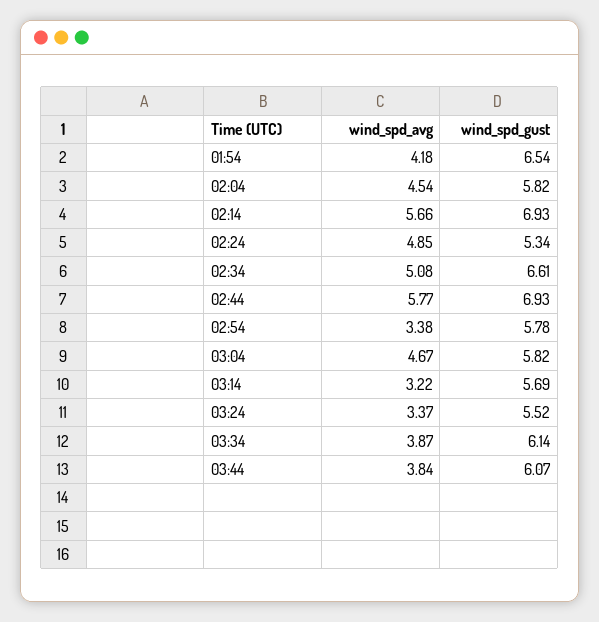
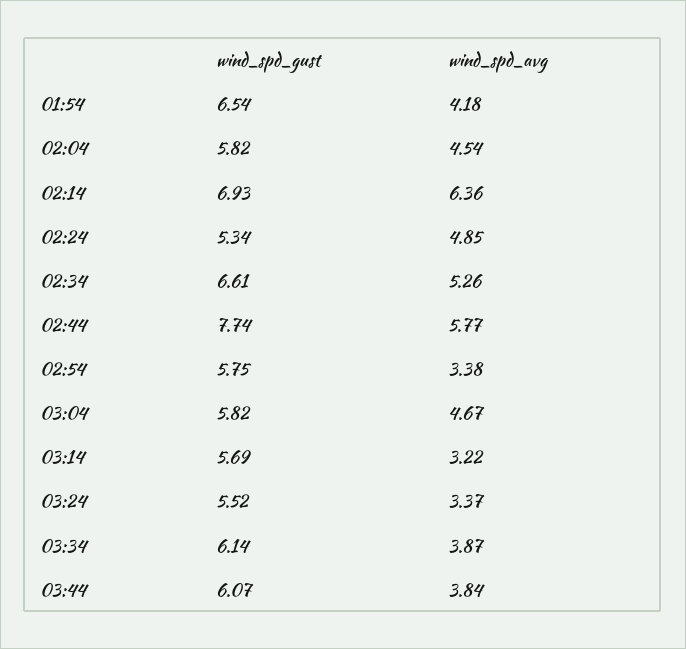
  {
    "wind_spd_avg": {
      "01:54": 4.18,
      "02:04": 4.54,
-     "02:14": 5.66,
+     "02:14": 6.36,
      "02:24": 4.85,
-     "02:34": 5.08,
+     "02:34": 5.26,
      "02:44": 5.77,
      "02:54": 3.38,
      "03:04": 4.67,
      "03:14": 3.22,
      "03:24": 3.37,
      "03:34": 3.87,
      "03:44": 3.84
    },
    "wind_spd_gust": {
      "01:54": 6.54,
      "02:04": 5.82,
      "02:14": 6.93,
      "02:24": 5.34,
      "02:34": 6.61,
-     "02:44": 6.93,
+     "02:44": 7.74,
-     "02:54": 5.78,
+     "02:54": 5.75,
      "03:04": 5.82,
      "03:14": 5.69,
      "03:24": 5.52,
      "03:34": 6.14,
      "03:44": 6.07
    }
  }

